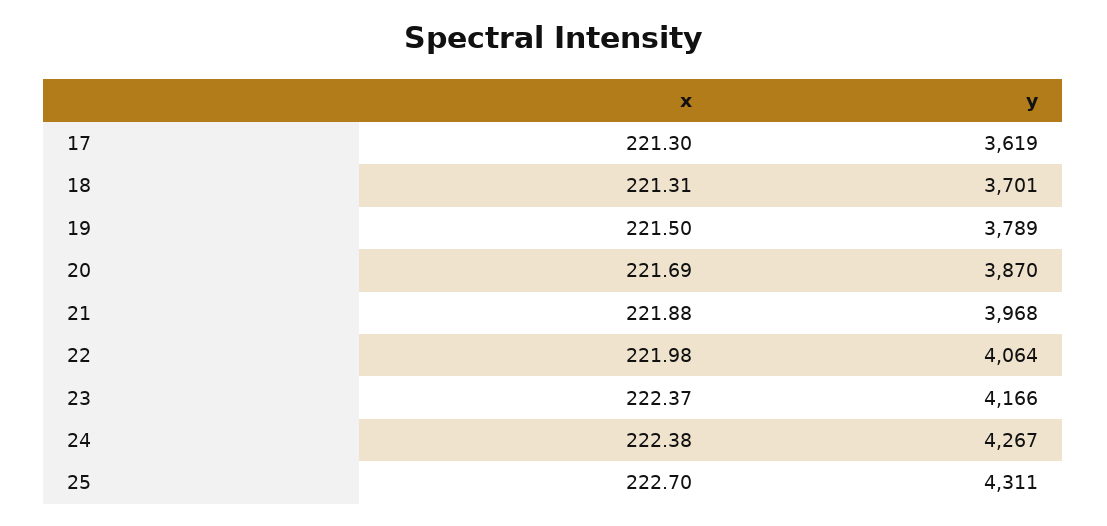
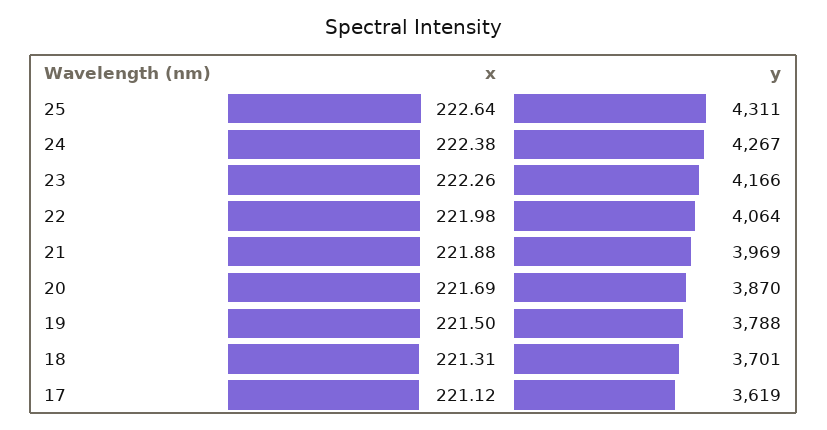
  {
    "x": {
-     "17": 221.3,
+     "17": 221.12,
      "18": 221.31,
      "19": 221.5,
      "20": 221.69,
      "21": 221.88,
      "22": 221.98,
-     "23": 222.37,
+     "23": 222.26,
      "24": 222.38,
-     "25": 222.7
+     "25": 222.64
    },
    "y": {
      "17": 3619,
      "18": 3701,
-     "19": 3789,
+     "19": 3788,
      "20": 3870,
-     "21": 3968,
+     "21": 3969,
      "22": 4064,
      "23": 4166,
      "24": 4267,
      "25": 4311
    }
  }

